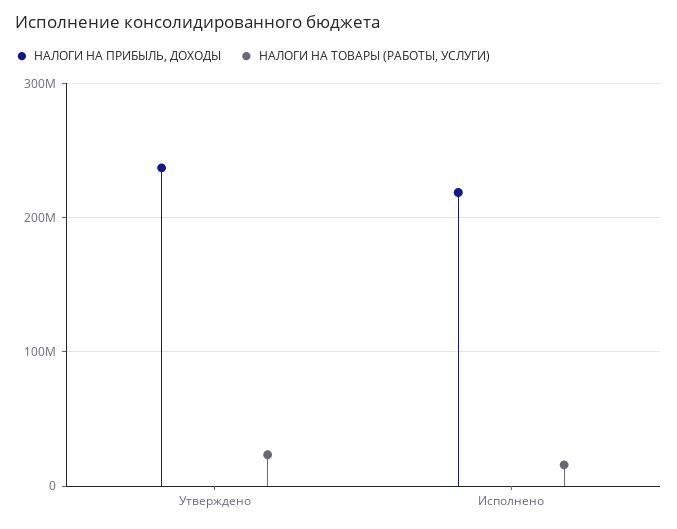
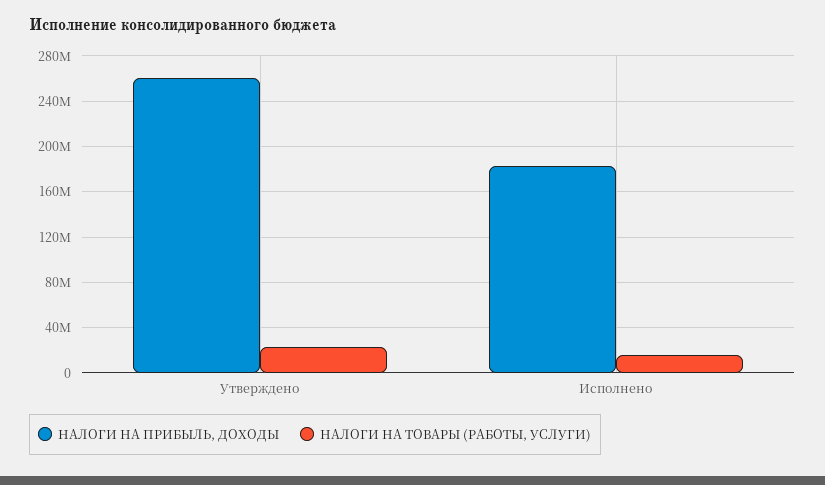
  {
    "НАЛОГИ НА ПРИБЫЛЬ, ДОХОДЫ": {
-     "Утверждено": 240000000,
+     "Утверждено": 260000000,
-     "Исполнено": 220000000
+     "Исполнено": 180000000
    },
    "НАЛОГИ НА ТОВАРЫ (РАБОТЫ, УСЛУГИ)": {
      "Утверждено": 20000000,
      "Исполнено": 20000000
    }
  }

